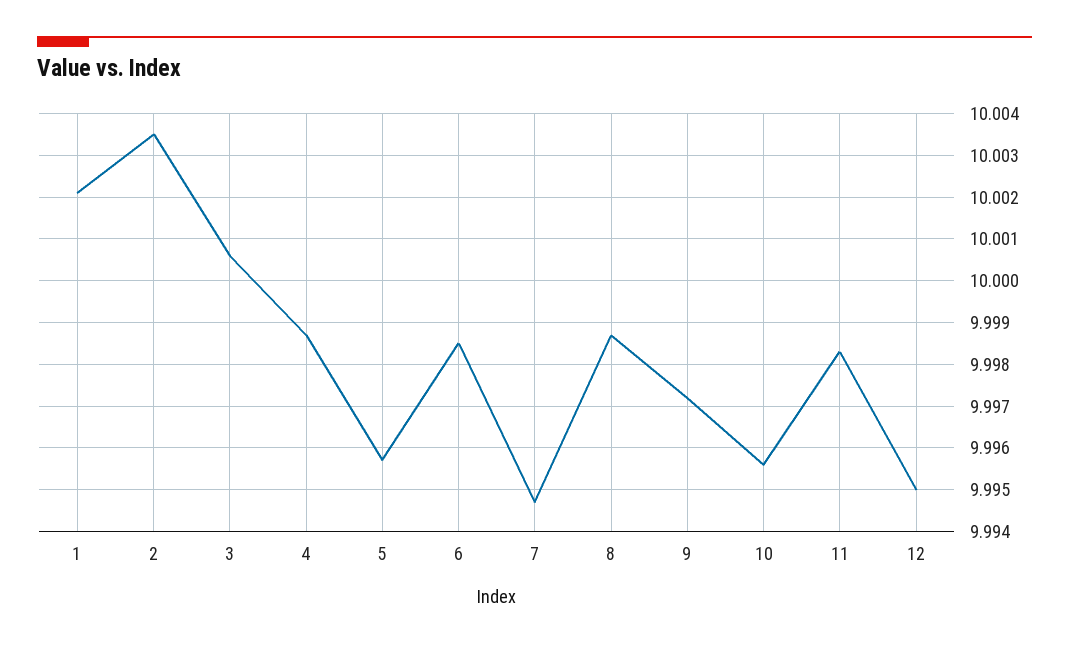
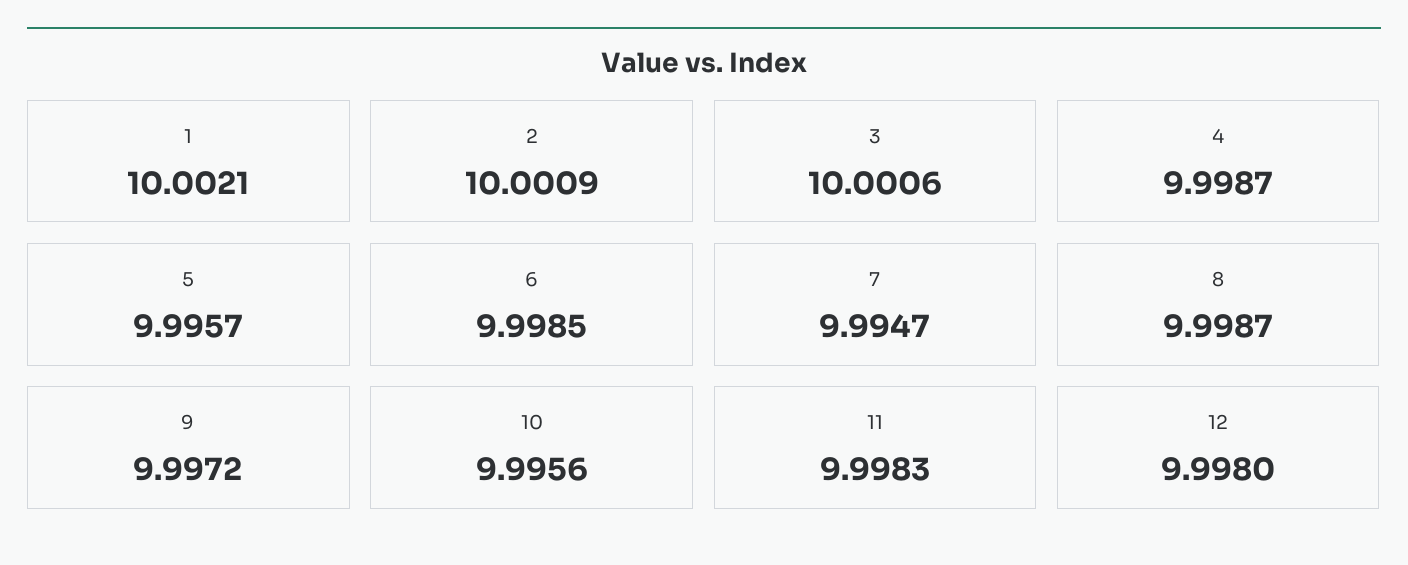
  {
    "1": 10.0021,
-   "2": 10.0035,
+   "2": 10.0009,
    "3": 10.0006,
    "4": 9.9987,
    "5": 9.9957,
    "6": 9.9985,
    "7": 9.9947,
    "8": 9.9987,
    "9": 9.9972,
    "10": 9.9956,
    "11": 9.9983,
-   "12": 9.995
+   "12": 9.998
  }

